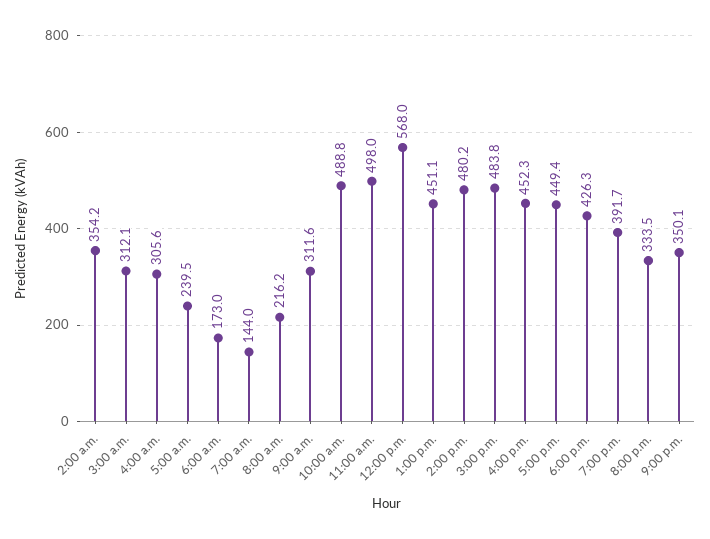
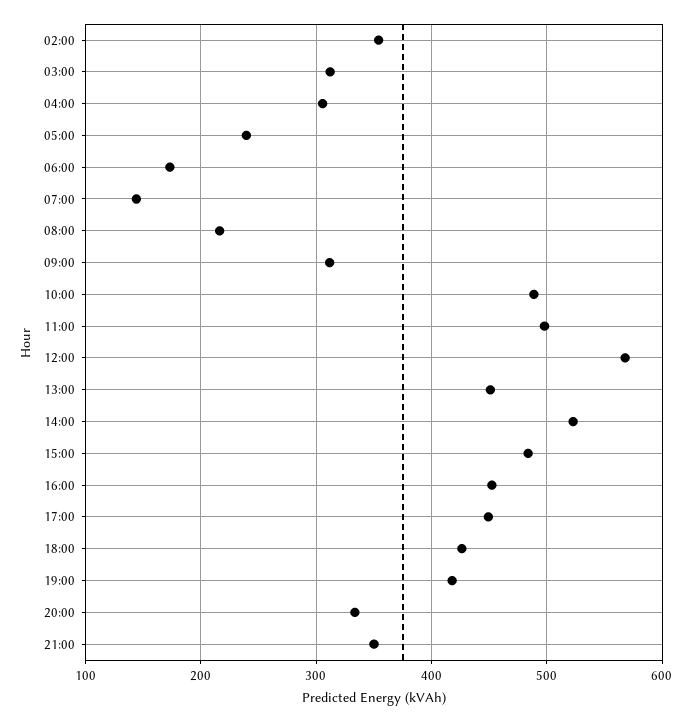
  {
    "2:00 a.m.": 354.2,
    "3:00 a.m.": 312.1,
    "4:00 a.m.": 305.6,
    "5:00 a.m.": 239.5,
    "6:00 a.m.": 173,
    "7:00 a.m.": 144,
    "8:00 a.m.": 216.2,
    "9:00 a.m.": 311.6,
    "10:00 a.m.": 488.8,
    "11:00 a.m.": 498,
    "12:00 p.m.": 568,
    "1:00 p.m.": 451.1,
-   "2:00 p.m.": 480.2,
+   "2:00 p.m.": 520,
    "3:00 p.m.": 483.8,
    "4:00 p.m.": 452.3,
    "5:00 p.m.": 449.4,
    "6:00 p.m.": 426.3,
-   "7:00 p.m.": 391.7,
+   "7:00 p.m.": 420,
    "8:00 p.m.": 333.5,
    "9:00 p.m.": 350.1
  }

